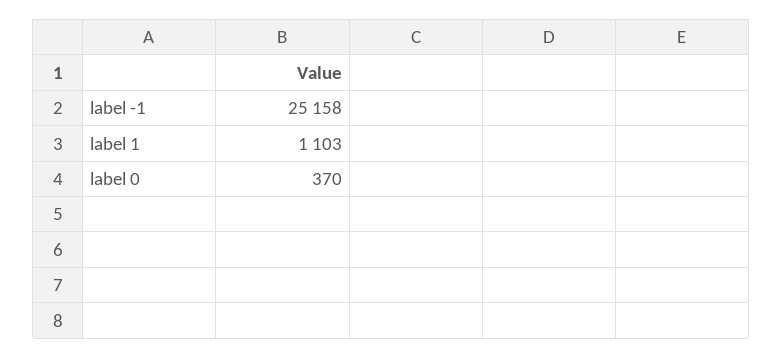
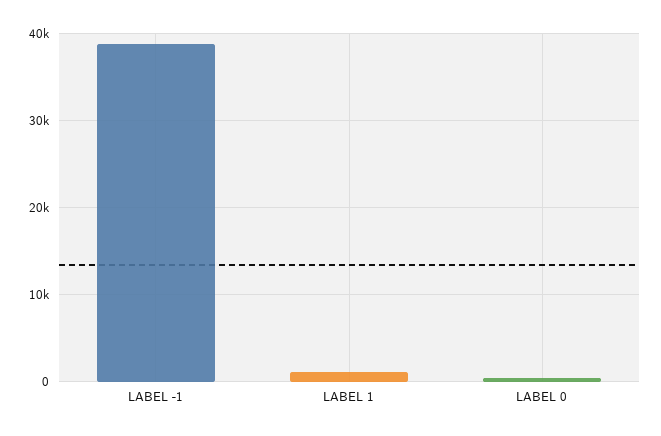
  {
-   "label -1": 25158,
+   "label -1": 39000,
    "label 1": 1103,
    "label 0": 370
  }

